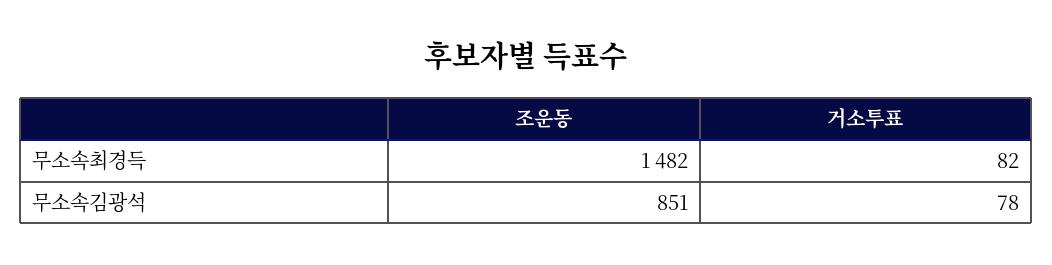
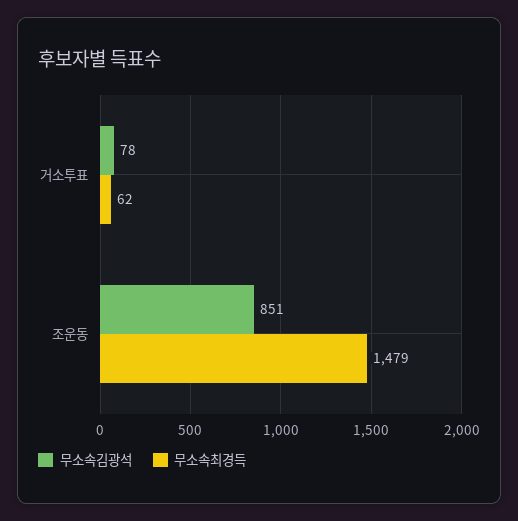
  {
    "무소속최경득": {
-     "조운동": 1482,
+     "조운동": 1479,
-     "거소투표": 82
+     "거소투표": 62
    },
    "무소속김광석": {
      "조운동": 851,
      "거소투표": 78
    }
  }

